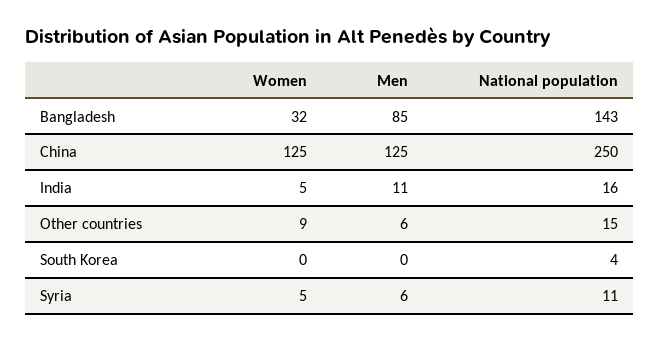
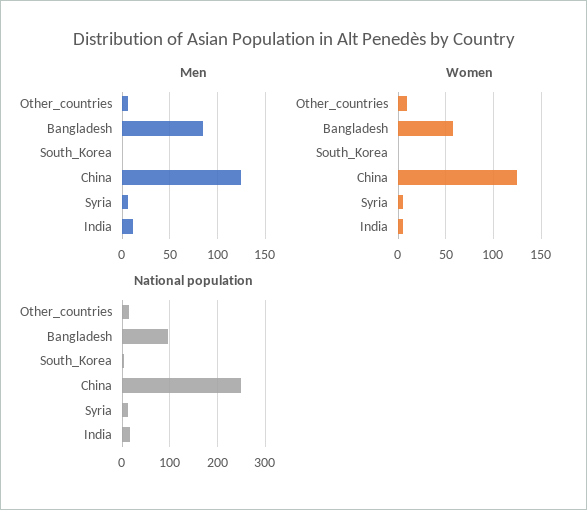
  {
    "Women": {
-     "Bangladesh": 32,
+     "Bangladesh": 60,
      "China": 125,
      "India": 5,
      "Other countries": 9,
      "South Korea": 0,
      "Syria": 5
    },
    "Men": {
      "Bangladesh": 85,
      "China": 125,
      "India": 11,
      "Other countries": 6,
      "South Korea": 0,
      "Syria": 6
    },
    "National population": {
-     "Bangladesh": 143,
+     "Bangladesh": 100,
      "China": 250,
      "India": 16,
      "Other countries": 15,
      "South Korea": 4,
      "Syria": 11
    }
  }

